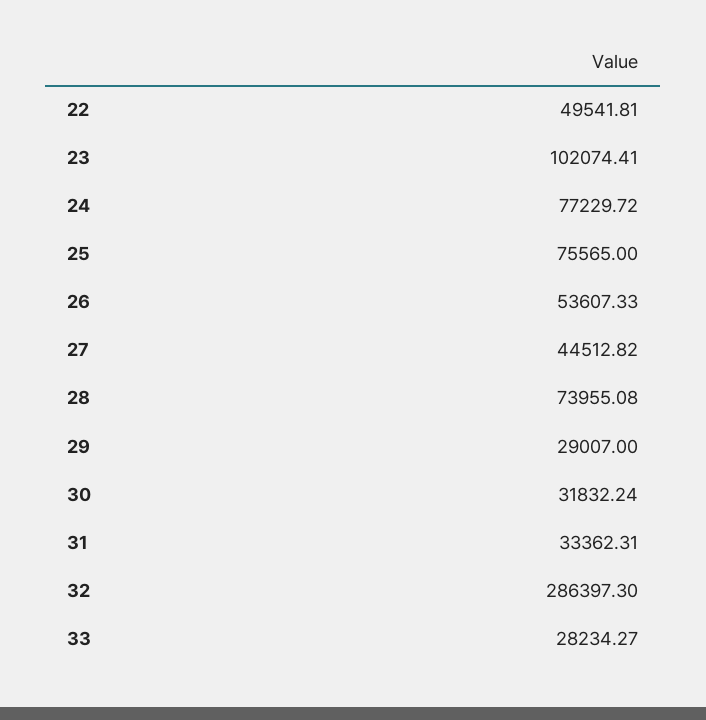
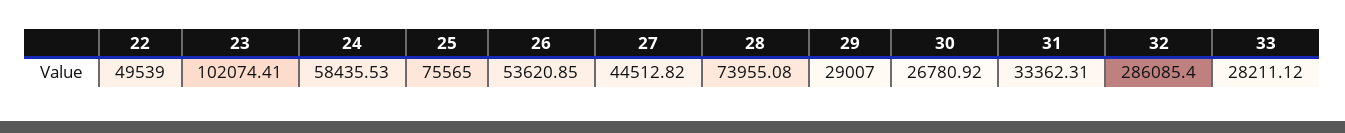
  {
-   "22": 49541.81,
+   "22": 49539,
    "23": 102074.41,
-   "24": 77229.72,
+   "24": 58435.53,
    "25": 75565,
-   "26": 53607.33,
+   "26": 53620.85,
    "27": 44512.82,
    "28": 73955.08,
    "29": 29007,
-   "30": 31832.24,
+   "30": 26780.92,
    "31": 33362.31,
-   "32": 286397.3,
+   "32": 286085.4,
-   "33": 28234.27
+   "33": 28211.12
  }

